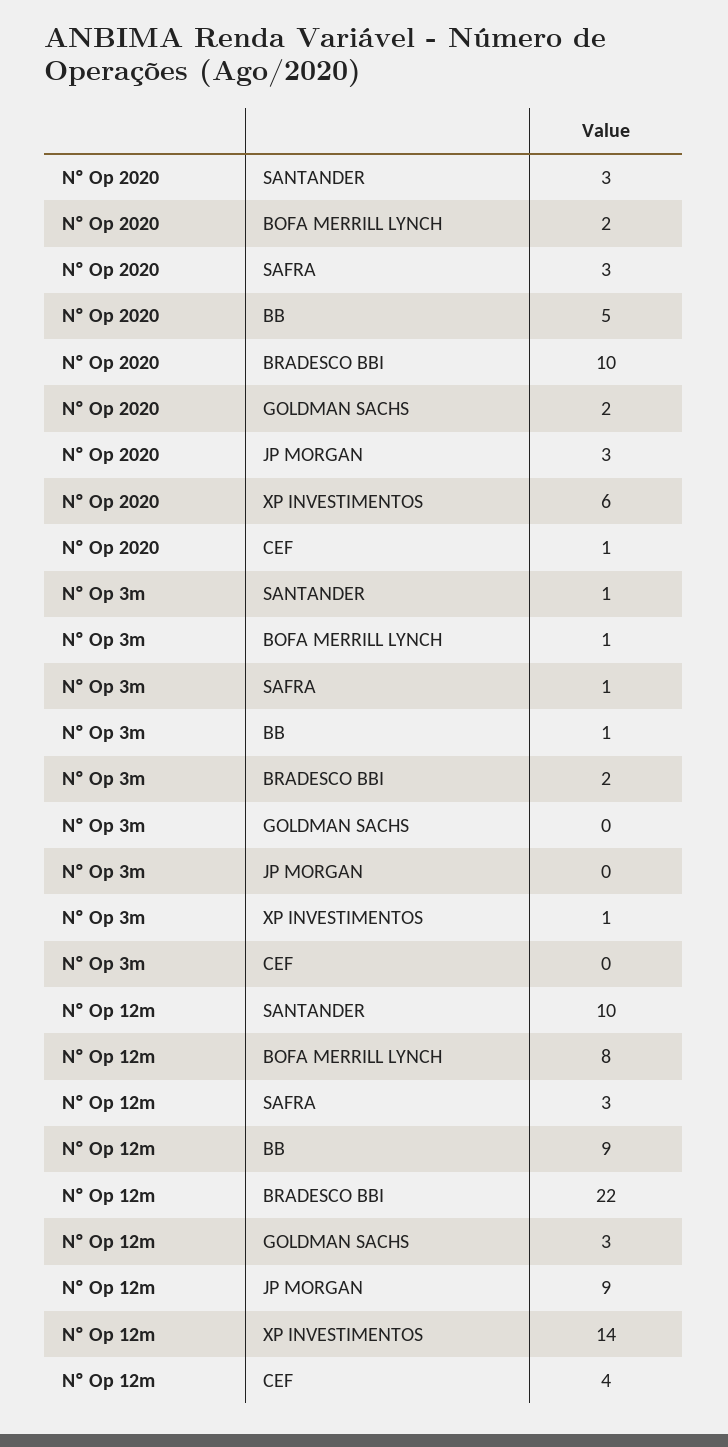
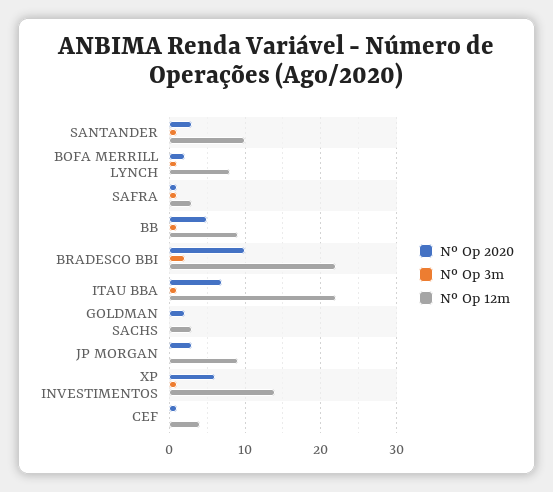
  {
    "Nº Op 2020": {
      "SANTANDER": 3,
      "BOFA MERRILL LYNCH": 2,
-     "SAFRA": 3,
+     "SAFRA": 1,
      "BB": 5,
      "BRADESCO BBI": 10,
      "GOLDMAN SACHS": 2,
      "JP MORGAN": 3,
      "XP INVESTIMENTOS": 6,
-     "CEF": 1
+     "CEF": 1,
+     "ITAU BBA": 7
    },
    "Nº Op 3m": {
      "SANTANDER": 1,
      "BOFA MERRILL LYNCH": 1,
      "SAFRA": 1,
      "BB": 1,
      "BRADESCO BBI": 2,
      "GOLDMAN SACHS": 0,
      "JP MORGAN": 0,
      "XP INVESTIMENTOS": 1,
-     "CEF": 0
+     "CEF": 0,
+     "ITAU BBA": 1
    },
    "Nº Op 12m": {
      "SANTANDER": 10,
      "BOFA MERRILL LYNCH": 8,
      "SAFRA": 3,
      "BB": 9,
      "BRADESCO BBI": 22,
      "GOLDMAN SACHS": 3,
      "JP MORGAN": 9,
      "XP INVESTIMENTOS": 14,
-     "CEF": 4
+     "CEF": 4,
+     "ITAU BBA": 22
    }
  }

